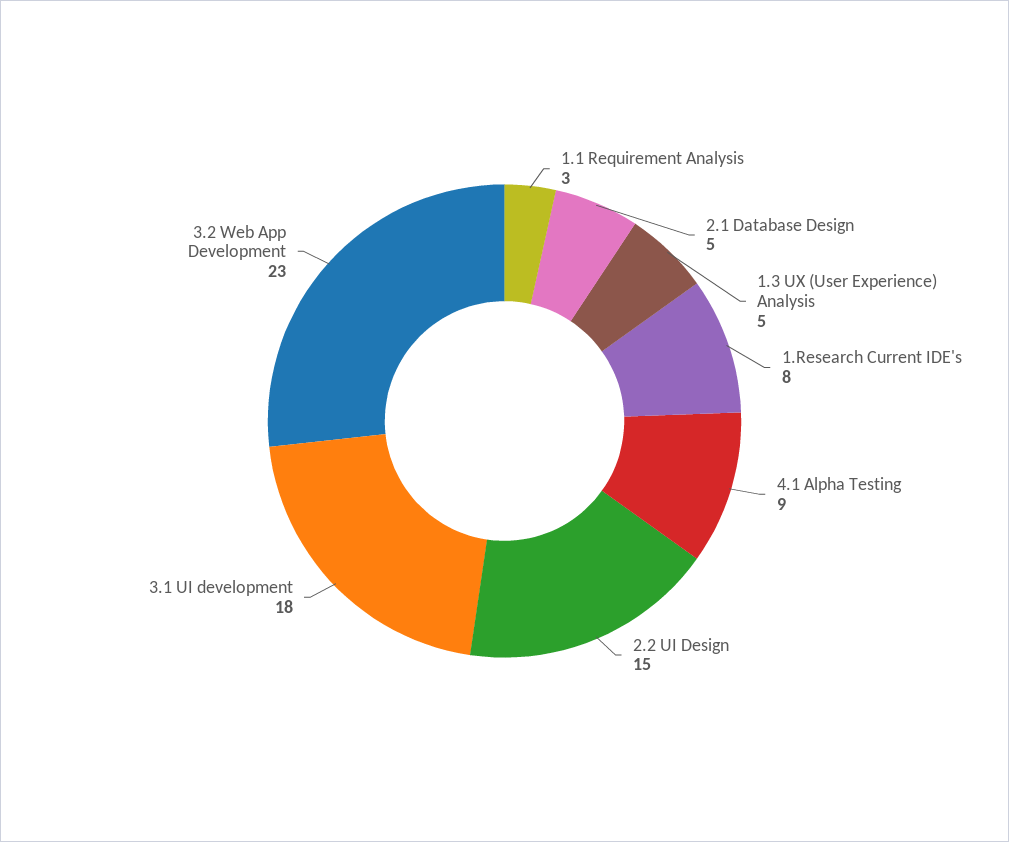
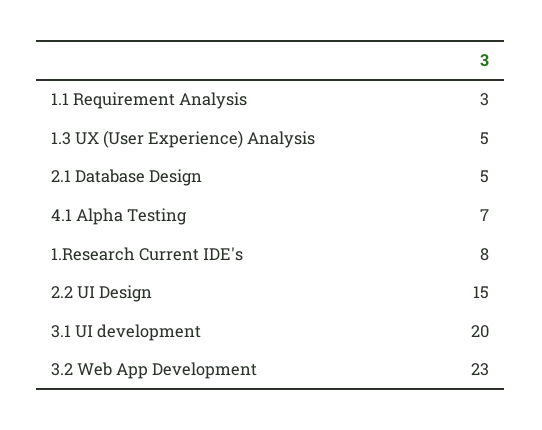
  {
    "1.1 Requirement Analysis": 3,
    "2.1 Database Design": 5,
    "1.3 UX (User Experience) Analysis": 5,
    "1.Research Current IDE's": 8,
-   "4.1 Alpha Testing": 9,
+   "4.1 Alpha Testing": 7,
    "2.2 UI Design": 15,
-   "3.1 UI development": 18,
+   "3.1 UI development": 20,
    "3.2 Web App Development": 23
  }

